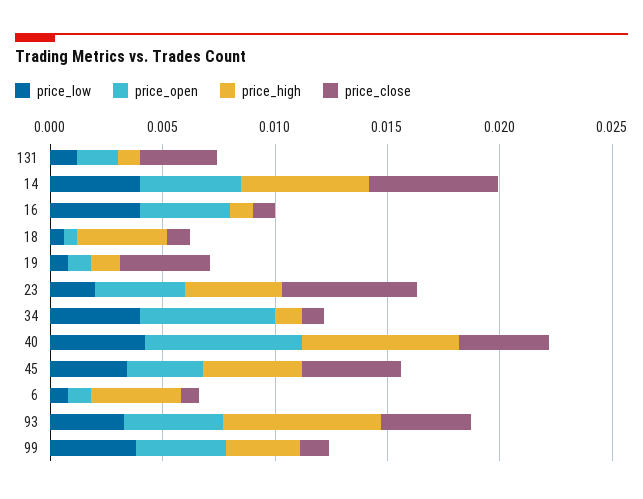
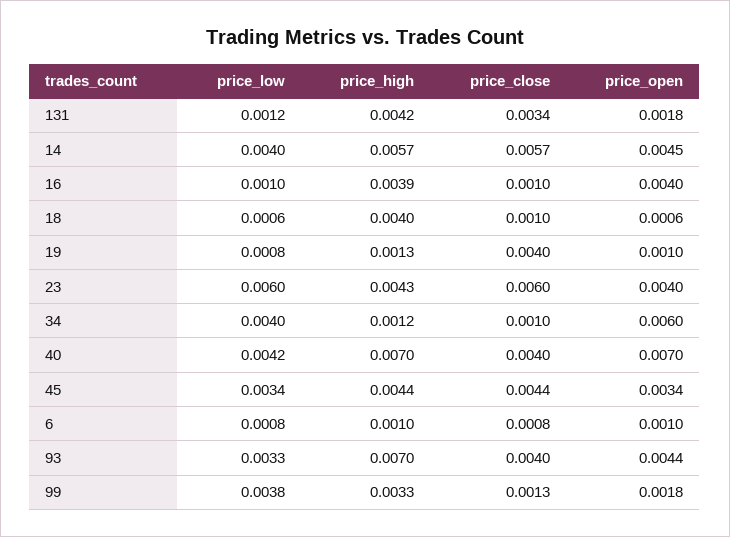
  {
    "price_low": {
      "131": 0.0012,
      "14": 0.004,
-     "16": 0.004,
+     "16": 0.001,
      "18": 0.0006,
      "19": 0.0008,
-     "23": 0.002,
+     "23": 0.006,
      "34": 0.004,
      "40": 0.0042,
      "45": 0.0034,
      "6": 0.0008,
      "93": 0.0033,
      "99": 0.0038
    },
    "price_open": {
      "131": 0.0018,
      "14": 0.0045,
      "16": 0.004,
      "18": 0.0006,
      "19": 0.001,
      "23": 0.004,
      "34": 0.006,
      "40": 0.007,
      "45": 0.0034,
      "6": 0.001,
      "93": 0.0044,
-     "99": 0.004
+     "99": 0.0018
    },
    "price_high": {
-     "131": 0.001,
+     "131": 0.0042,
      "14": 0.0057,
-     "16": 0.001,
+     "16": 0.0039,
      "18": 0.004,
      "19": 0.0013,
      "23": 0.0043,
      "34": 0.0012,
      "40": 0.007,
      "45": 0.0044,
-     "6": 0.004,
+     "6": 0.001,
      "93": 0.007,
      "99": 0.0033
    },
    "price_close": {
      "131": 0.0034,
      "14": 0.0057,
      "16": 0.001,
      "18": 0.001,
      "19": 0.004,
      "23": 0.006,
      "34": 0.001,
      "40": 0.004,
      "45": 0.0044,
      "6": 0.0008,
      "93": 0.004,
      "99": 0.0013
    }
  }

